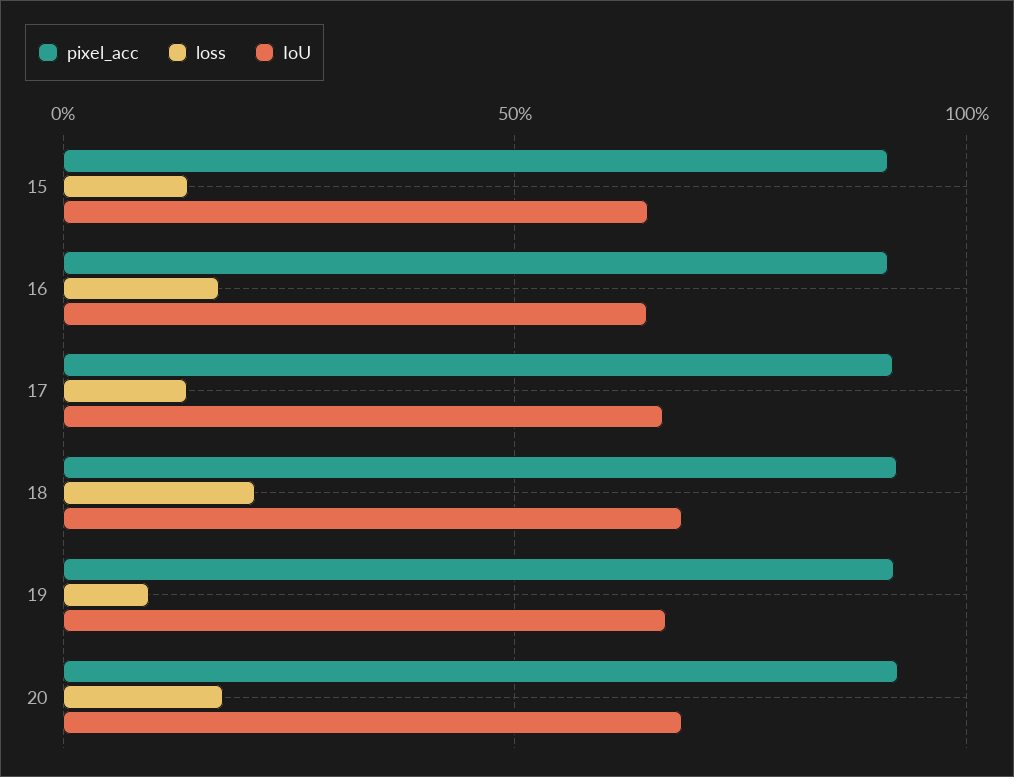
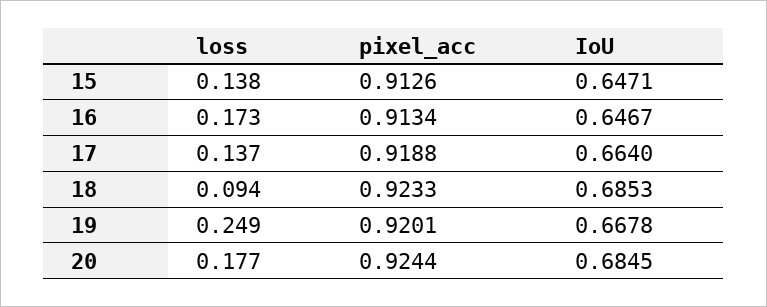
  {
    "pixel_acc": {
      "15": 0.9126,
      "16": 0.9134,
      "17": 0.9188,
      "18": 0.9233,
      "19": 0.9201,
      "20": 0.9244
    },
    "loss": {
      "15": 0.138,
      "16": 0.173,
      "17": 0.137,
-     "18": 0.2,
+     "18": 0.094,
-     "19": 0.1,
+     "19": 0.249,
      "20": 0.177
    },
    "IoU": {
      "15": 0.6471,
      "16": 0.6467,
      "17": 0.664,
      "18": 0.6853,
      "19": 0.6678,
      "20": 0.6845
    }
  }

